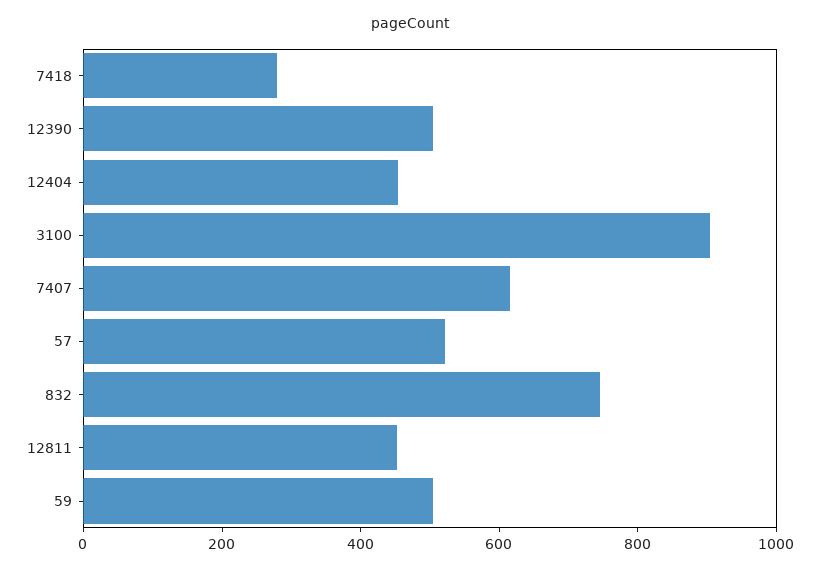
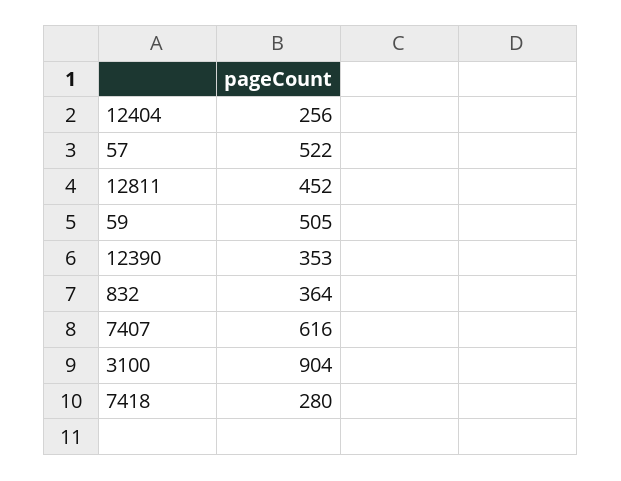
  {
    "7418": 280,
-   "12390": 500,
+   "12390": 353,
-   "12404": 450,
+   "12404": 256,
    "3100": 904,
    "7407": 616,
    "57": 522,
-   "832": 750,
+   "832": 364,
    "12811": 452,
    "59": 505
  }

